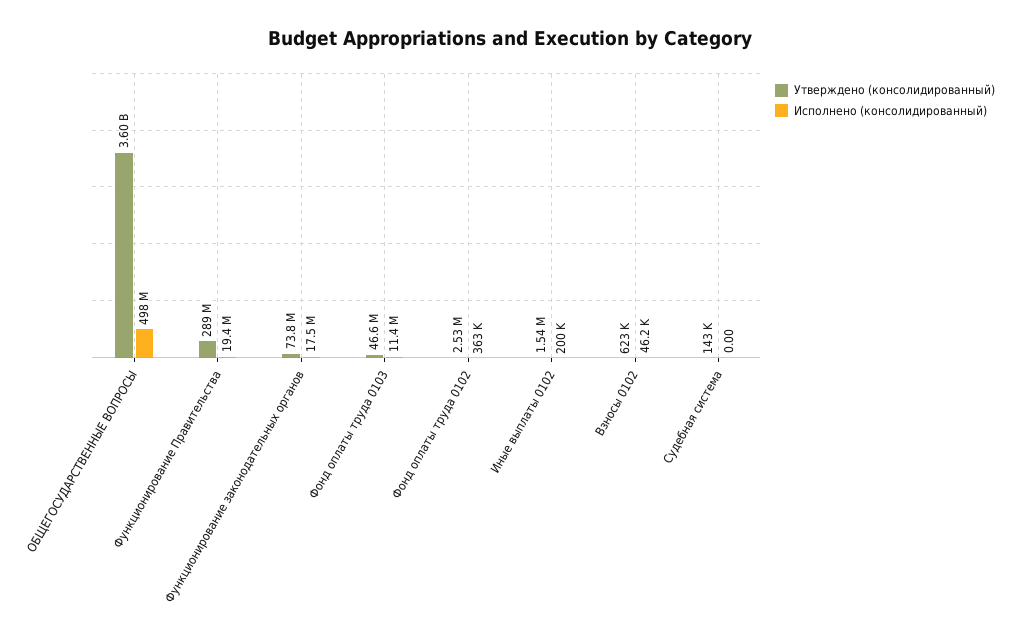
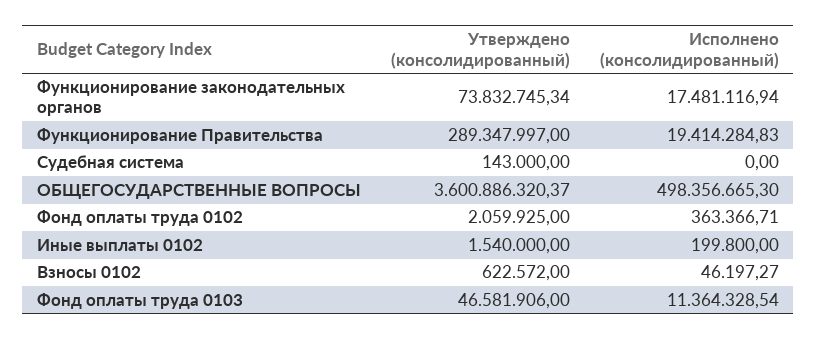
  {
    "Утверждено (консолидированный)": {
      "ОБЩЕГОСУДАРСТВЕННЫЕ ВОПРОСЫ": 3600886320.37,
      "Функционирование Правительства": 289347997,
      "Функционирование законодательных органов": 73832745.34,
      "Фонд оплаты труда 0103": 46581906,
-     "Фонд оплаты труда 0102": 2530000,
+     "Фонд оплаты труда 0102": 2059925,
      "Иные выплаты 0102": 1540000,
      "Взносы 0102": 622572,
      "Судебная система": 143000
    },
    "Исполнено (консолидированный)": {
      "ОБЩЕГОСУДАРСТВЕННЫЕ ВОПРОСЫ": 498356665.3,
      "Функционирование Правительства": 19414284.83,
      "Функционирование законодательных органов": 17481116.94,
      "Фонд оплаты труда 0103": 11364328.54,
      "Фонд оплаты труда 0102": 363366.71,
      "Иные выплаты 0102": 199800,
      "Взносы 0102": 46197.27,
      "Судебная система": 0
    }
  }

